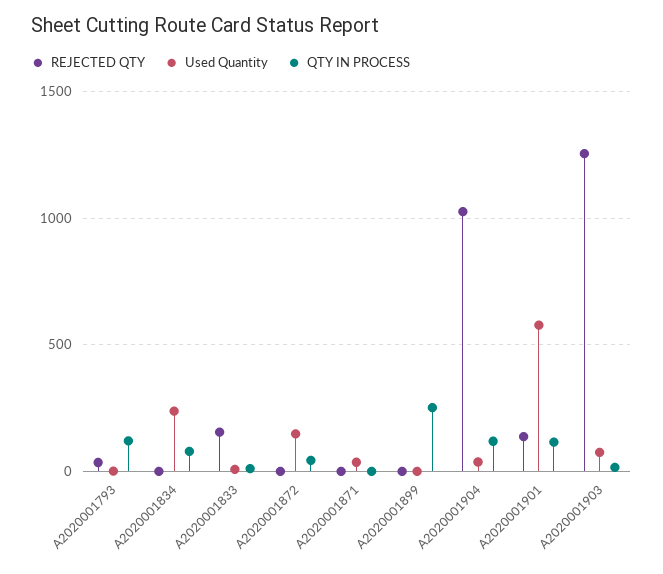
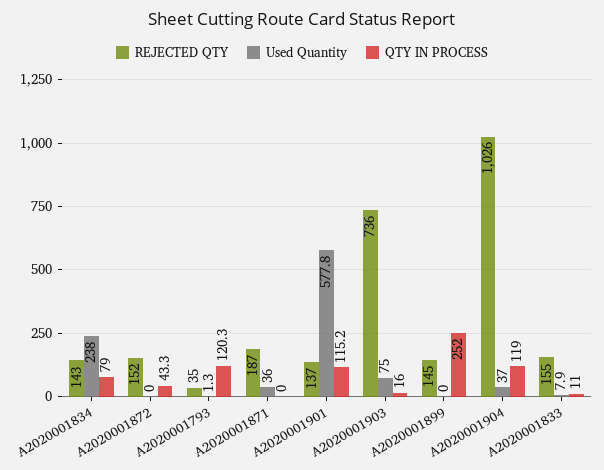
  {
    "REJECTED QTY": {
      "A2020001793": 35,
-     "A2020001834": 0,
+     "A2020001834": 143,
      "A2020001833": 155,
-     "A2020001872": 0,
+     "A2020001872": 152,
-     "A2020001871": 0,
+     "A2020001871": 187,
-     "A2020001899": 0,
+     "A2020001899": 145,
      "A2020001904": 1026,
      "A2020001901": 137,
-     "A2020001903": 1250
+     "A2020001903": 736
    },
    "Used Quantity": {
      "A2020001793": 1.3,
      "A2020001834": 238,
      "A2020001833": 7.9,
-     "A2020001872": 150,
+     "A2020001872": 0,
      "A2020001871": 36,
      "A2020001899": 0,
      "A2020001904": 37,
      "A2020001901": 577.8,
      "A2020001903": 75
    },
    "QTY IN PROCESS": {
      "A2020001793": 120.3,
      "A2020001834": 79,
      "A2020001833": 11,
      "A2020001872": 43.3,
      "A2020001871": 0,
      "A2020001899": 252,
      "A2020001904": 119,
      "A2020001901": 115.2,
      "A2020001903": 16
    }
  }

